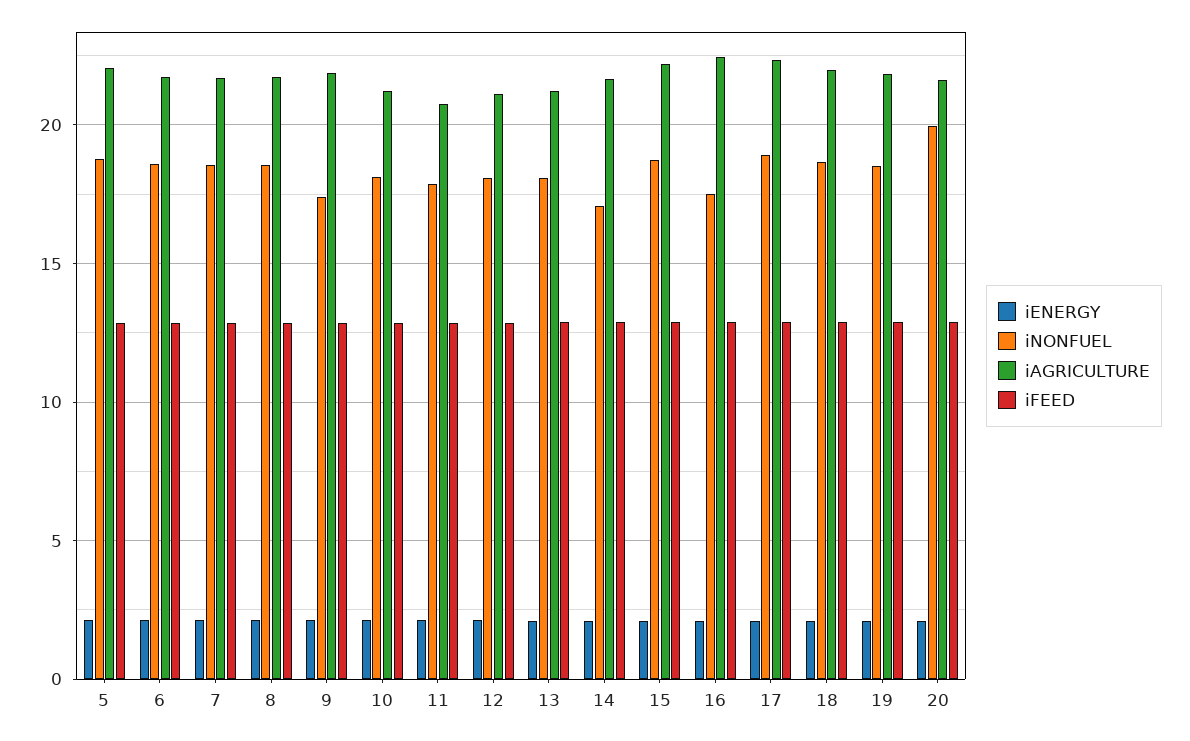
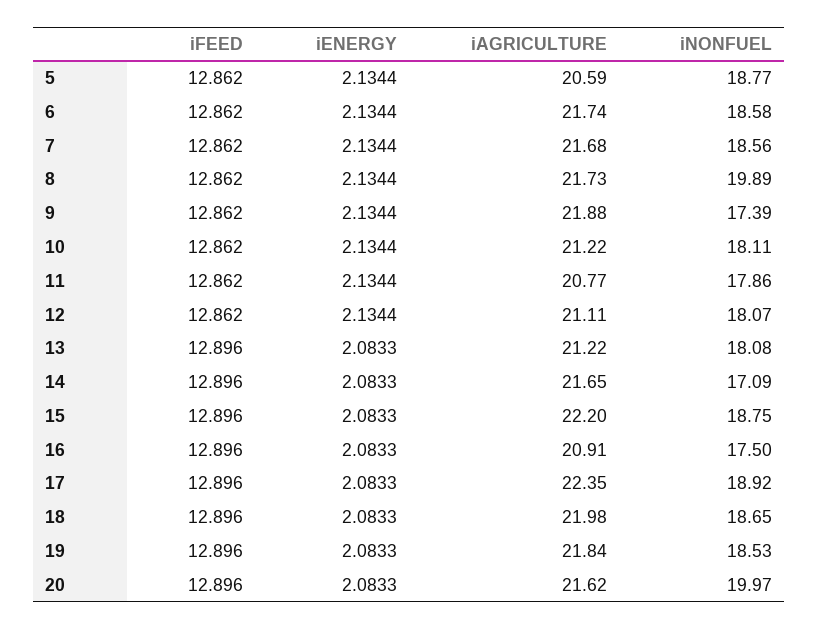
  {
    "iENERGY": {
      "5": 2.1344,
      "6": 2.1344,
      "7": 2.1344,
      "8": 2.1344,
      "9": 2.1344,
      "10": 2.1344,
      "11": 2.1344,
      "12": 2.1344,
      "13": 2.0833,
      "14": 2.0833,
      "15": 2.0833,
      "16": 2.0833,
      "17": 2.0833,
      "18": 2.0833,
      "19": 2.0833,
      "20": 2.0833
    },
    "iNONFUEL": {
      "5": 18.77,
      "6": 18.58,
      "7": 18.56,
-     "8": 18.5,
+     "8": 19.89,
      "9": 17.39,
      "10": 18.11,
      "11": 17.86,
      "12": 18.07,
      "13": 18.08,
      "14": 17.09,
      "15": 18.75,
      "16": 17.5,
      "17": 18.92,
      "18": 18.65,
      "19": 18.53,
      "20": 19.97
    },
    "iAGRICULTURE": {
-     "5": 22,
+     "5": 20.59,
      "6": 21.74,
      "7": 21.68,
      "8": 21.73,
      "9": 21.88,
      "10": 21.22,
      "11": 20.77,
      "12": 21.11,
      "13": 21.22,
      "14": 21.65,
      "15": 22.2,
-     "16": 22.5,
+     "16": 20.91,
      "17": 22.35,
      "18": 21.98,
      "19": 21.84,
      "20": 21.62
    },
    "iFEED": {
      "5": 12.862,
      "6": 12.862,
      "7": 12.862,
      "8": 12.862,
      "9": 12.862,
      "10": 12.862,
      "11": 12.862,
      "12": 12.862,
      "13": 12.896,
      "14": 12.896,
      "15": 12.896,
      "16": 12.896,
      "17": 12.896,
      "18": 12.896,
      "19": 12.896,
      "20": 12.896
    }
  }

